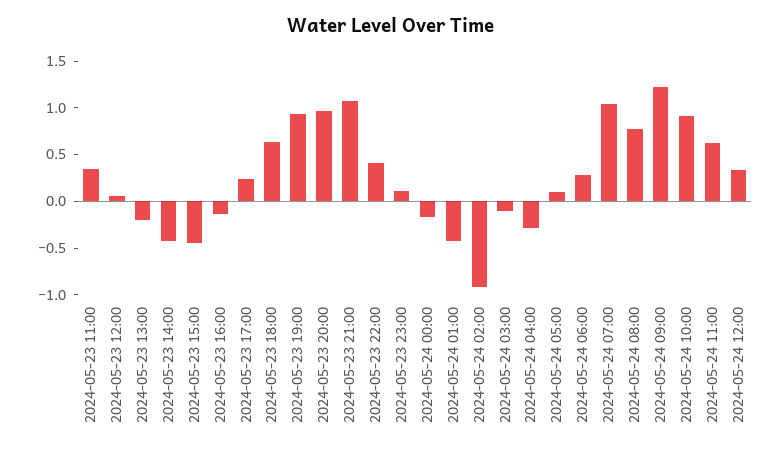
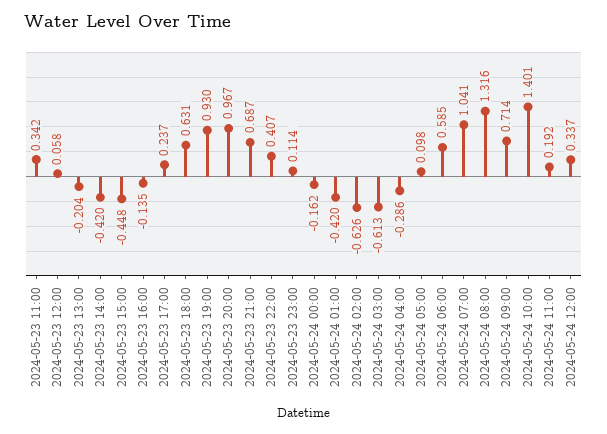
  {
    "2024-05-23 11:00": 0.342,
    "2024-05-23 12:00": 0.058,
    "2024-05-23 13:00": -0.204,
    "2024-05-23 14:00": -0.42,
    "2024-05-23 15:00": -0.448,
    "2024-05-23 16:00": -0.135,
    "2024-05-23 17:00": 0.237,
    "2024-05-23 18:00": 0.631,
    "2024-05-23 19:00": 0.93,
    "2024-05-23 20:00": 0.967,
-   "2024-05-23 21:00": 1.1,
+   "2024-05-23 21:00": 0.687,
    "2024-05-23 22:00": 0.407,
    "2024-05-23 23:00": 0.114,
    "2024-05-24 00:00": -0.162,
    "2024-05-24 01:00": -0.42,
-   "2024-05-24 02:00": -0.9,
+   "2024-05-24 02:00": -0.626,
-   "2024-05-24 03:00": -0.1,
+   "2024-05-24 03:00": -0.613,
    "2024-05-24 04:00": -0.286,
    "2024-05-24 05:00": 0.098,
-   "2024-05-24 06:00": 0.3,
+   "2024-05-24 06:00": 0.585,
    "2024-05-24 07:00": 1.041,
-   "2024-05-24 08:00": 0.8,
+   "2024-05-24 08:00": 1.316,
-   "2024-05-24 09:00": 1.2,
+   "2024-05-24 09:00": 0.714,
-   "2024-05-24 10:00": 0.9,
+   "2024-05-24 10:00": 1.401,
-   "2024-05-24 11:00": 0.6,
+   "2024-05-24 11:00": 0.192,
    "2024-05-24 12:00": 0.337
  }

